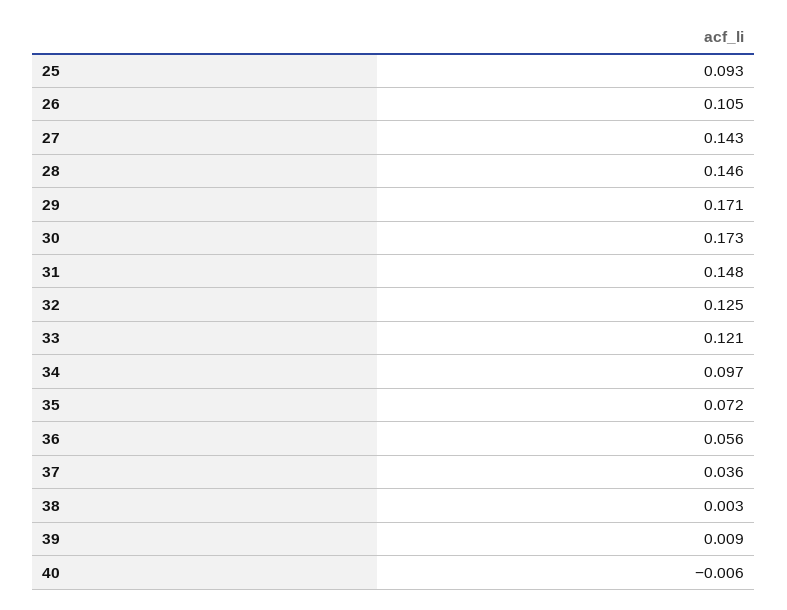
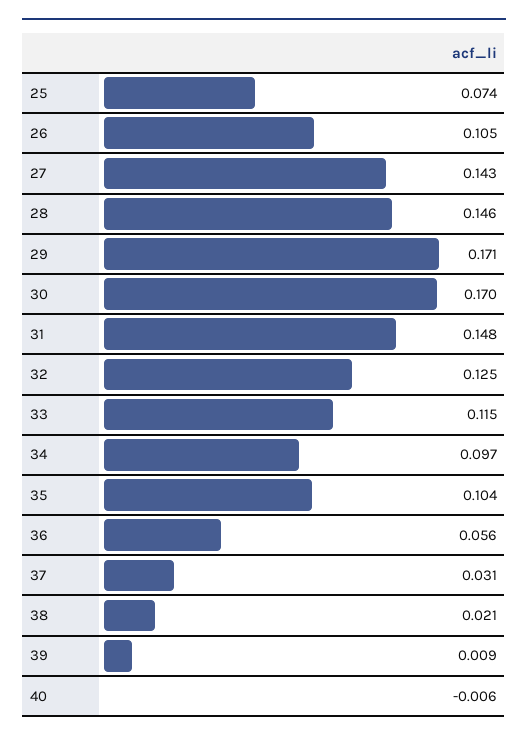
  {
-   "25": 0.093,
+   "25": 0.074,
    "26": 0.105,
    "27": 0.143,
    "28": 0.146,
    "29": 0.171,
-   "30": 0.173,
+   "30": 0.17,
    "31": 0.148,
    "32": 0.125,
-   "33": 0.121,
+   "33": 0.115,
    "34": 0.097,
-   "35": 0.072,
+   "35": 0.104,
    "36": 0.056,
-   "37": 0.036,
+   "37": 0.031,
-   "38": 0.003,
+   "38": 0.021,
    "39": 0.009,
    "40": -0.006
  }

